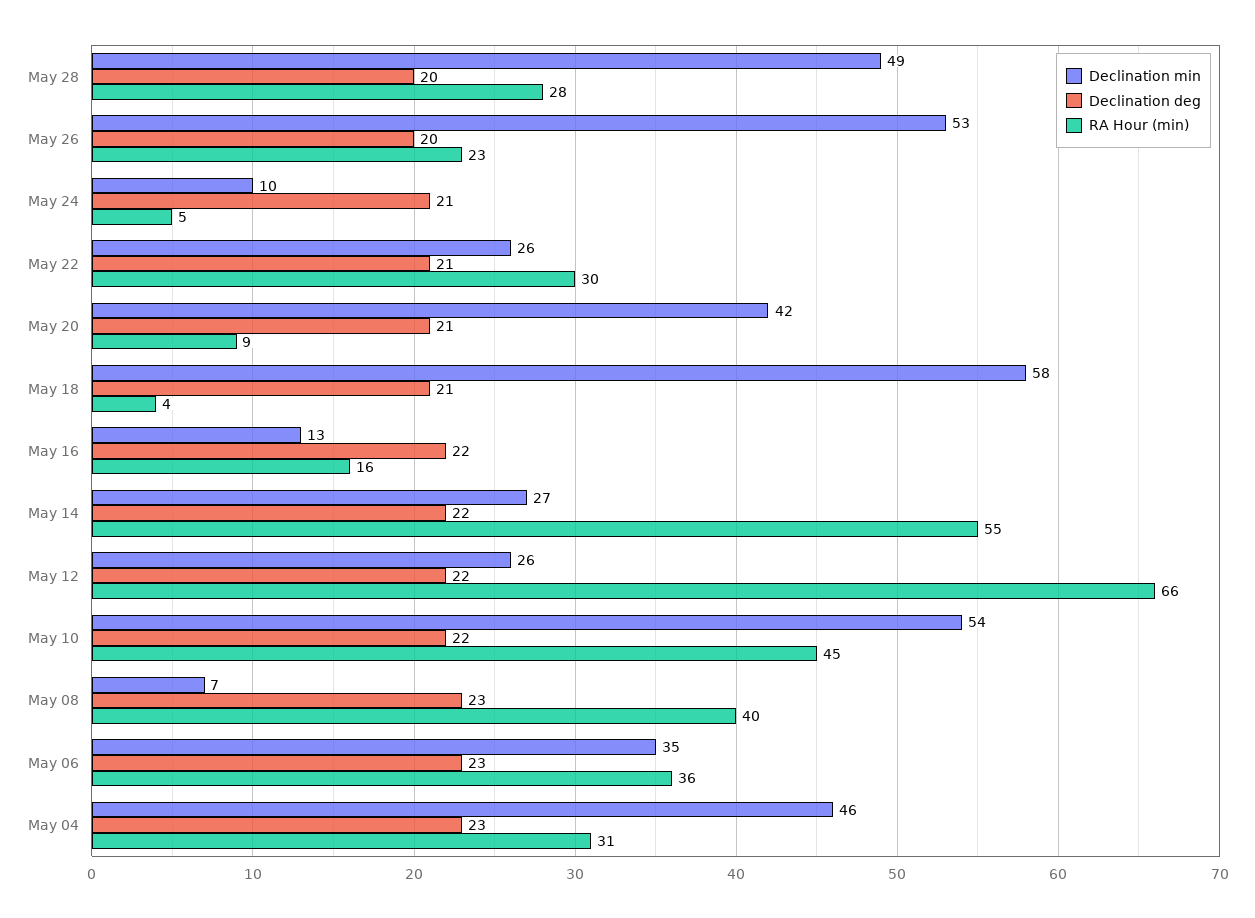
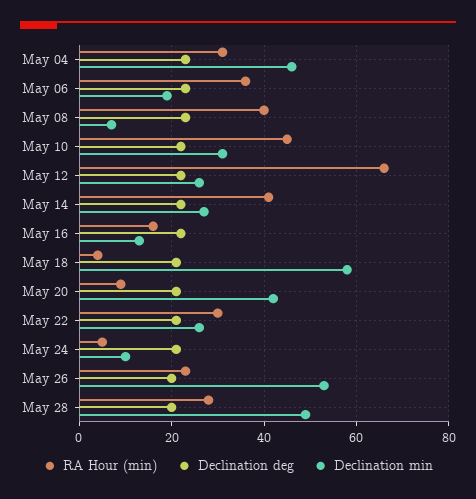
  {
    "Declination min": {
      "May 28": 49,
      "May 26": 53,
      "May 24": 10,
      "May 22": 26,
      "May 20": 42,
      "May 18": 58,
      "May 16": 13,
      "May 14": 27,
      "May 12": 26,
-     "May 10": 54,
+     "May 10": 30,
      "May 08": 7,
-     "May 06": 35,
+     "May 06": 20,
      "May 04": 46
    },
    "Declination deg": {
      "May 28": 20,
      "May 26": 20,
      "May 24": 21,
      "May 22": 21,
      "May 20": 21,
      "May 18": 21,
      "May 16": 22,
      "May 14": 22,
      "May 12": 22,
      "May 10": 22,
      "May 08": 23,
      "May 06": 23,
      "May 04": 23
    },
    "RA Hour (min)": {
      "May 28": 28,
      "May 26": 23,
      "May 24": 5,
      "May 22": 30,
      "May 20": 9,
      "May 18": 4,
      "May 16": 16,
-     "May 14": 55,
+     "May 14": 40,
      "May 12": 66,
      "May 10": 45,
      "May 08": 40,
      "May 06": 36,
      "May 04": 31
    }
  }

